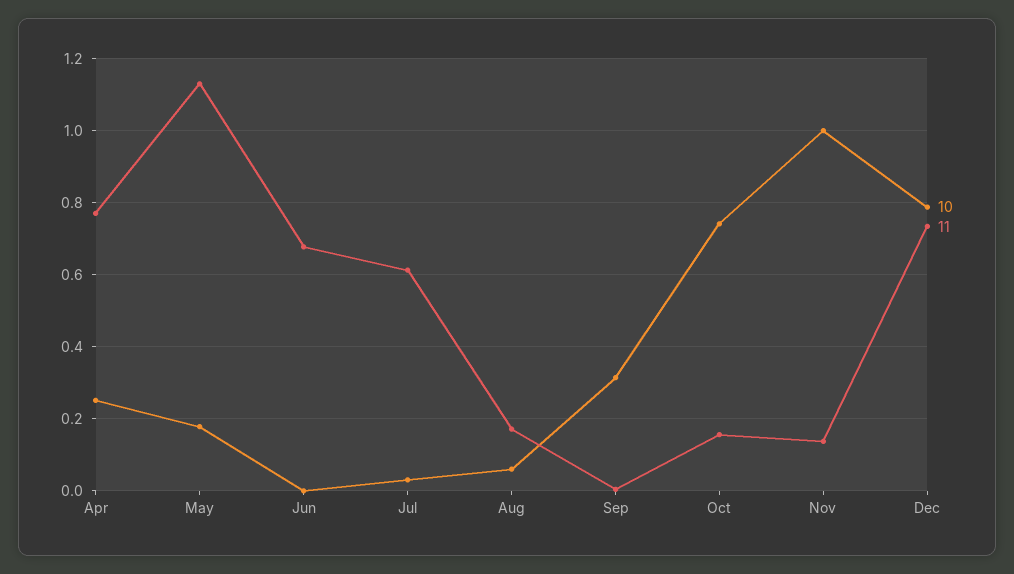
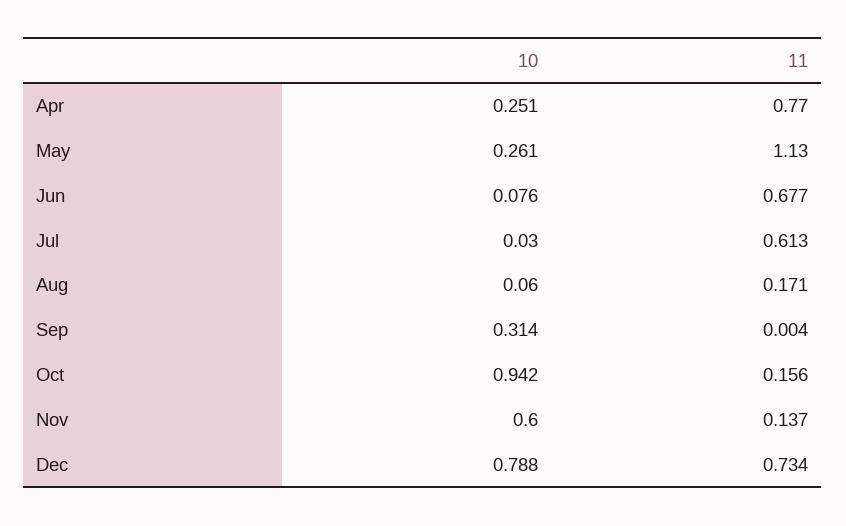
  {
    "10": {
      "Apr": 0.251,
-     "May": 0.18,
+     "May": 0.261,
-     "Jun": 0,
+     "Jun": 0.076,
      "Jul": 0.03,
      "Aug": 0.06,
      "Sep": 0.314,
-     "Oct": 0.74,
+     "Oct": 0.942,
-     "Nov": 1,
+     "Nov": 0.6,
      "Dec": 0.788
    },
    "11": {
      "Apr": 0.77,
      "May": 1.13,
      "Jun": 0.677,
      "Jul": 0.613,
      "Aug": 0.171,
      "Sep": 0.004,
      "Oct": 0.156,
      "Nov": 0.137,
      "Dec": 0.734
    }
  }

